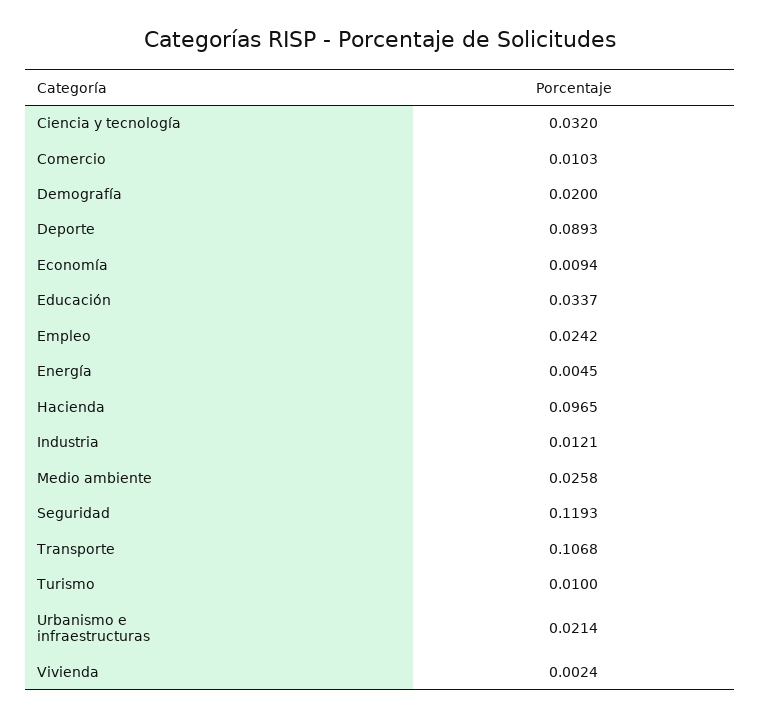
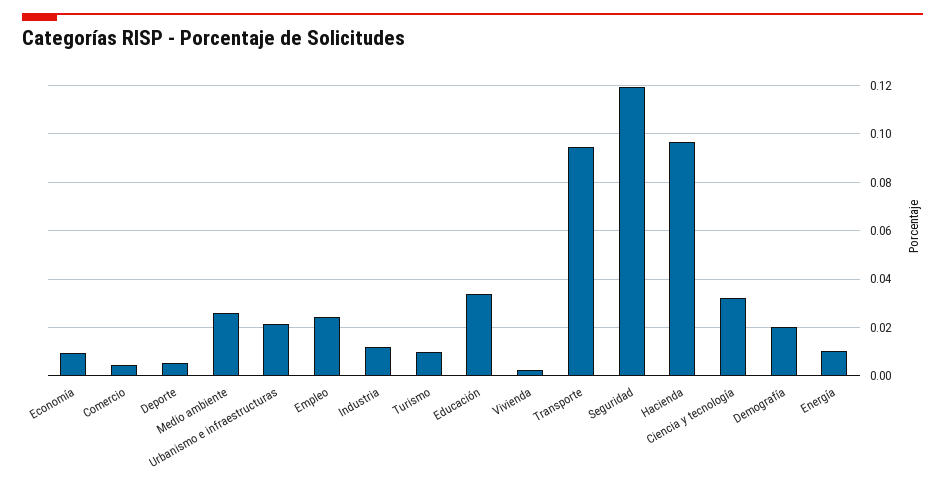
  {
    "Ciencia y tecnología": 0.032,
-   "Comercio": 0.0103,
+   "Comercio": 0.005,
    "Demografía": 0.02,
-   "Deporte": 0.0893,
+   "Deporte": 0.005,
    "Economía": 0.0094,
    "Educación": 0.0337,
    "Empleo": 0.0242,
-   "Energía": 0.0045,
+   "Energía": 0.01,
    "Hacienda": 0.0965,
    "Industria": 0.0121,
    "Medio ambiente": 0.0258,
    "Seguridad": 0.1193,
-   "Transporte": 0.1068,
+   "Transporte": 0.095,
    "Turismo": 0.01,
    "Urbanismo e infraestructuras": 0.0214,
    "Vivienda": 0.0024
  }

